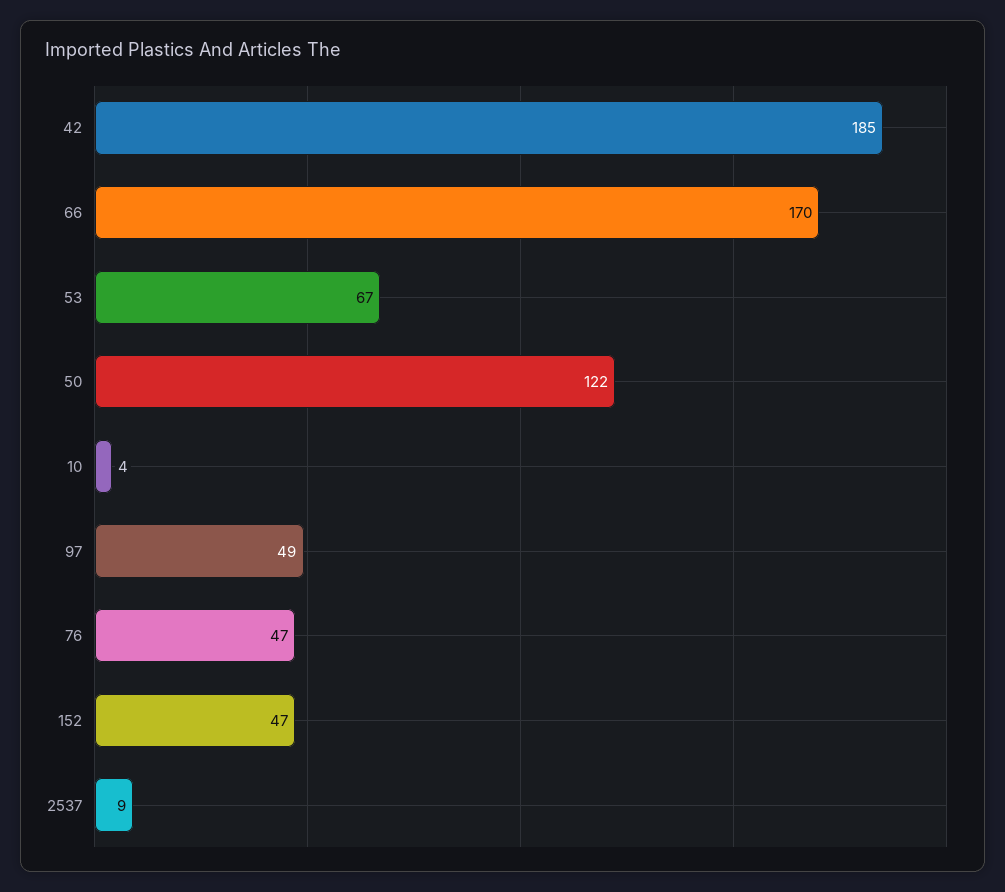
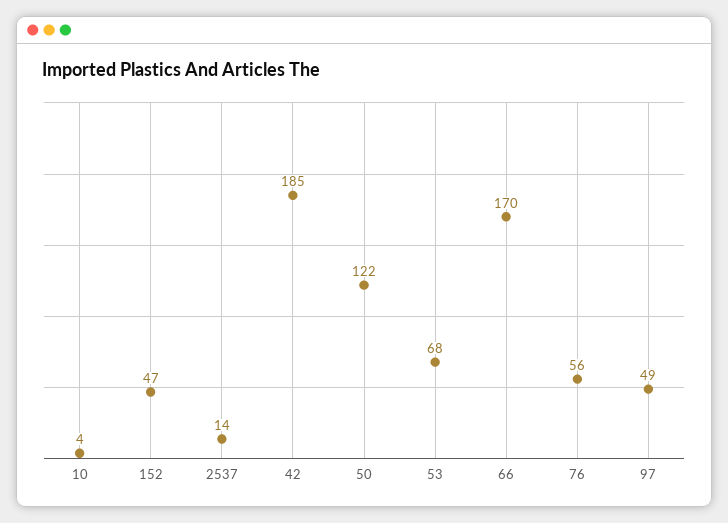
  {
    "42": 185,
    "66": 170,
-   "53": 67,
+   "53": 68,
    "50": 122,
    "10": 4,
    "97": 49,
-   "76": 47,
+   "76": 56,
    "152": 47,
-   "2537": 9
+   "2537": 14
  }

